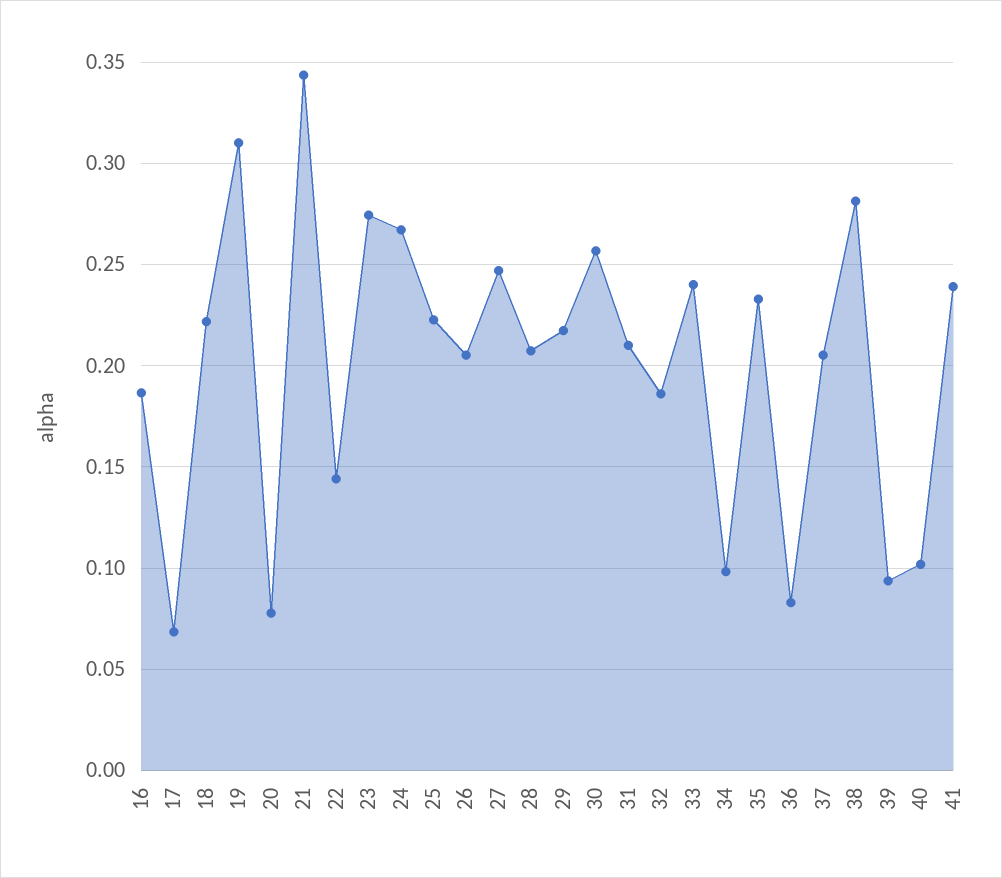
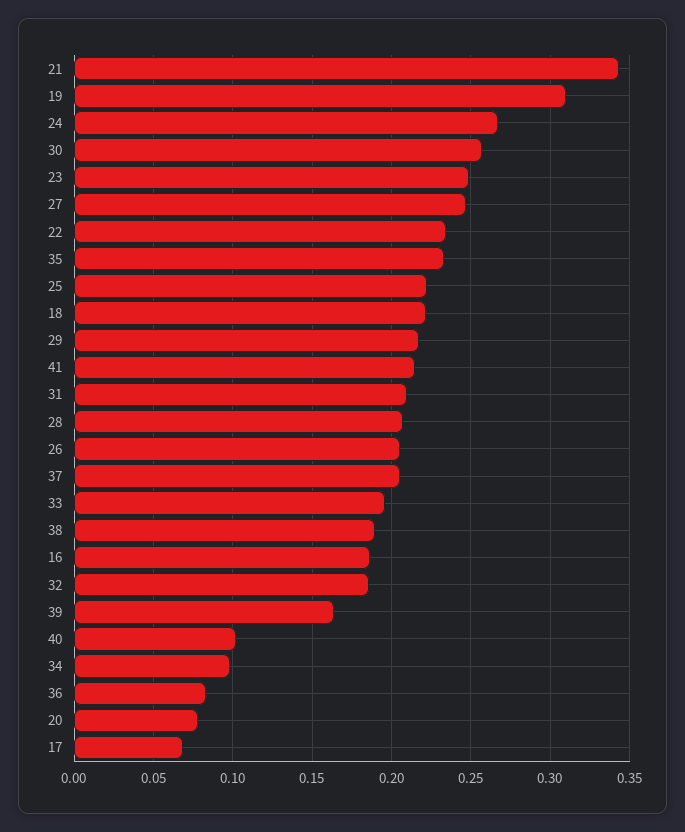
  {
    "16": 0.185,
    "17": 0.07,
    "18": 0.22,
    "19": 0.31,
    "20": 0.08,
    "21": 0.345,
-   "22": 0.145,
+   "22": 0.235,
-   "23": 0.275,
+   "23": 0.25,
    "24": 0.265,
    "25": 0.225,
    "26": 0.205,
    "27": 0.245,
    "28": 0.205,
    "29": 0.215,
    "30": 0.255,
    "31": 0.21,
    "32": 0.185,
-   "33": 0.24,
+   "33": 0.195,
    "34": 0.1,
    "35": 0.235,
    "36": 0.085,
    "37": 0.205,
-   "38": 0.28,
+   "38": 0.19,
-   "39": 0.095,
+   "39": 0.165,
    "40": 0.1,
-   "41": 0.24
+   "41": 0.215
  }

